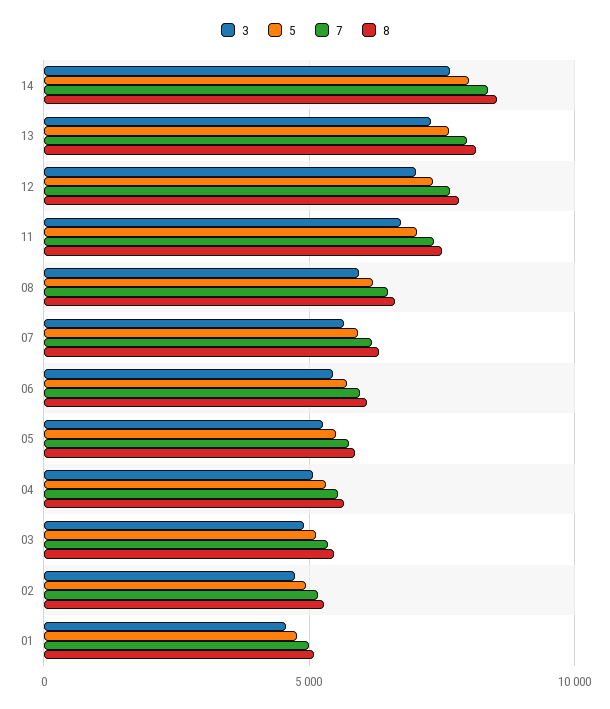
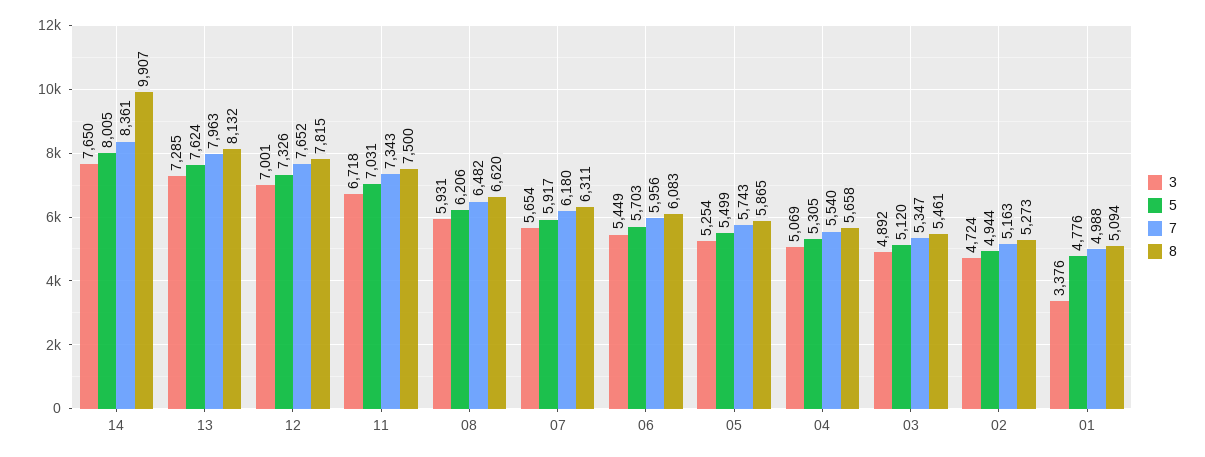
  {
    "3": {
      "14": 7650,
      "13": 7285,
      "12": 7001,
      "11": 6718,
      "08": 5931,
      "07": 5654,
      "06": 5449,
      "05": 5254,
      "04": 5069,
      "03": 4892,
      "02": 4724,
-     "01": 4500
+     "01": 3376
    },
    "5": {
      "14": 8005,
      "13": 7624,
      "12": 7326,
      "11": 7031,
      "08": 6206,
      "07": 5917,
      "06": 5703,
      "05": 5499,
      "04": 5305,
      "03": 5120,
      "02": 4944,
      "01": 4776
    },
    "7": {
      "14": 8361,
      "13": 7963,
      "12": 7652,
      "11": 7343,
      "08": 6482,
      "07": 6180,
      "06": 5956,
      "05": 5743,
      "04": 5540,
      "03": 5347,
      "02": 5163,
      "01": 4988
    },
    "8": {
-     "14": 8500,
+     "14": 9907,
      "13": 8132,
      "12": 7815,
      "11": 7500,
      "08": 6620,
      "07": 6311,
      "06": 6083,
      "05": 5865,
      "04": 5658,
      "03": 5461,
      "02": 5273,
      "01": 5094
    }
  }

